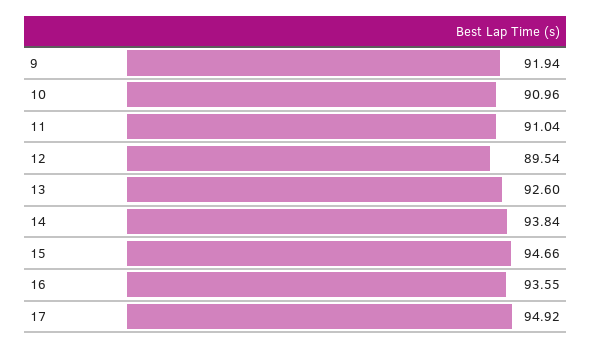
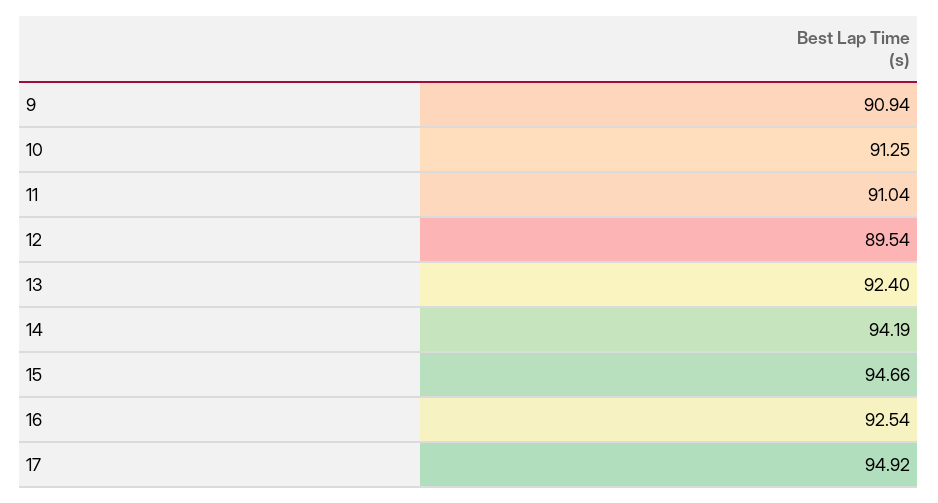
  {
-   "9": 91.94,
+   "9": 90.94,
-   "10": 90.96,
+   "10": 91.25,
    "11": 91.04,
    "12": 89.54,
-   "13": 92.6,
+   "13": 92.4,
-   "14": 93.84,
+   "14": 94.19,
    "15": 94.66,
-   "16": 93.55,
+   "16": 92.54,
    "17": 94.92
  }

